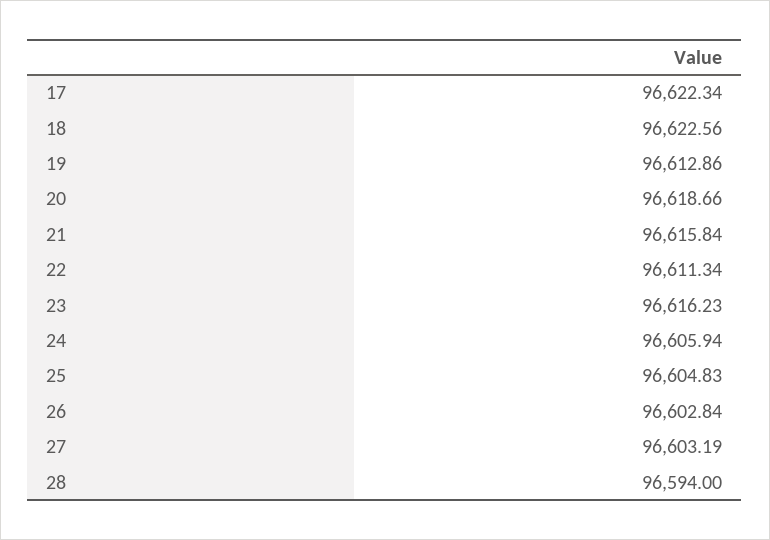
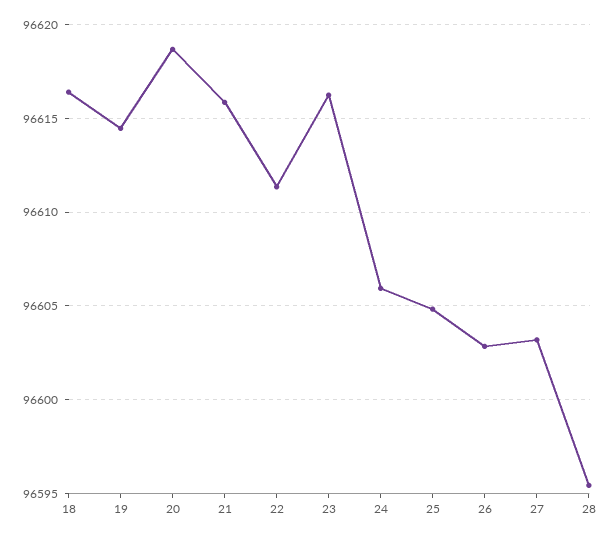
  {
-   "17": 96622.34,
-   "18": 96622.56,
+   "18": 96616.5,
-   "19": 96612.86,
+   "19": 96614.5,
    "20": 96618.66,
    "21": 96615.84,
    "22": 96611.34,
    "23": 96616.23,
    "24": 96605.94,
    "25": 96604.83,
    "26": 96602.84,
    "27": 96603.19,
-   "28": 96594
+   "28": 96595.5
  }

